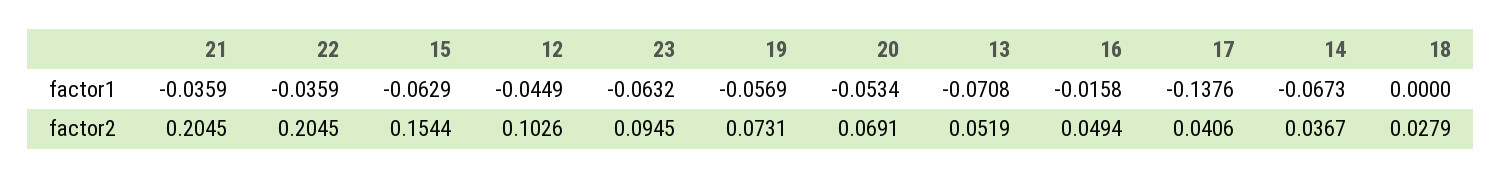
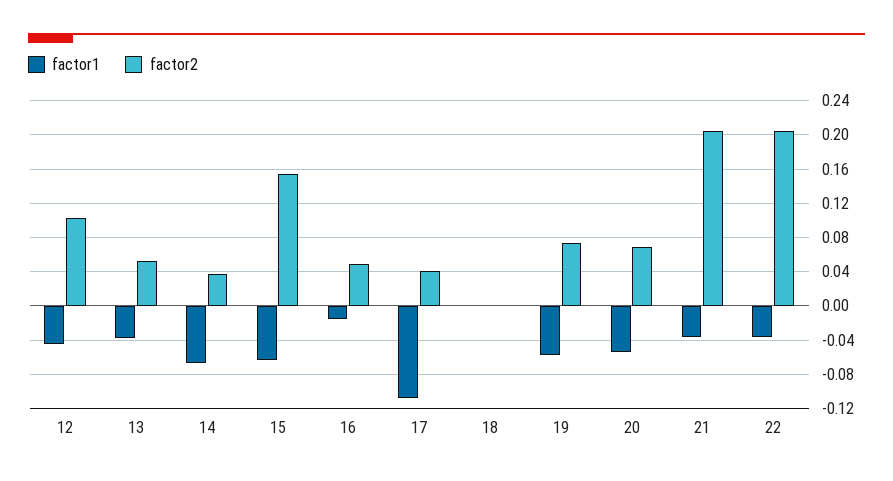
  {
    "factor1": {
      "21": -0.0359,
      "22": -0.0359,
      "15": -0.0629,
      "12": -0.0449,
-     "23": -0.0632,
      "19": -0.0569,
      "20": -0.0534,
-     "13": -0.0708,
+     "13": -0.04,
      "16": -0.0158,
-     "17": -0.1376,
+     "17": -0.11,
      "14": -0.0673,
      "18": 0
    },
    "factor2": {
      "21": 0.2045,
      "22": 0.2045,
      "15": 0.1544,
      "12": 0.1026,
-     "23": 0.0945,
      "19": 0.0731,
      "20": 0.0691,
      "13": 0.0519,
      "16": 0.0494,
      "17": 0.0406,
      "14": 0.0367,
-     "18": 0.0279
+     "18": 0
    }
  }

